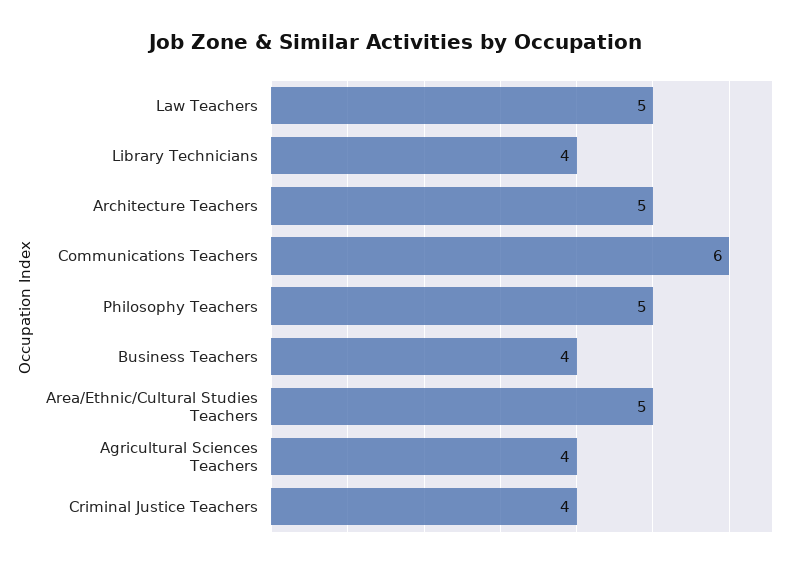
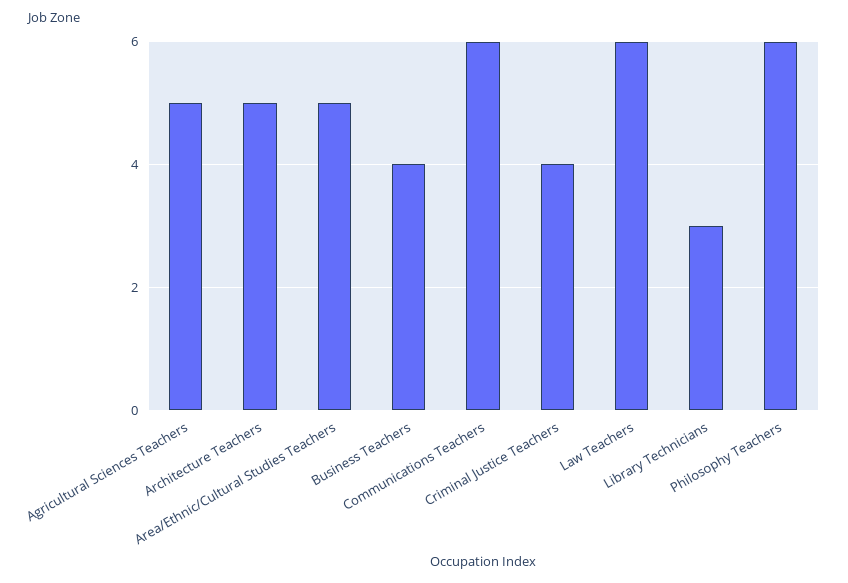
  {
-   "Law Teachers": 5,
+   "Law Teachers": 6,
-   "Library Technicians": 4,
+   "Library Technicians": 3,
    "Architecture Teachers": 5,
    "Communications Teachers": 6,
-   "Philosophy Teachers": 5,
+   "Philosophy Teachers": 6,
    "Business Teachers": 4,
    "Area/Ethnic/Cultural Studies Teachers": 5,
-   "Agricultural Sciences Teachers": 4,
+   "Agricultural Sciences Teachers": 5,
    "Criminal Justice Teachers": 4
  }

